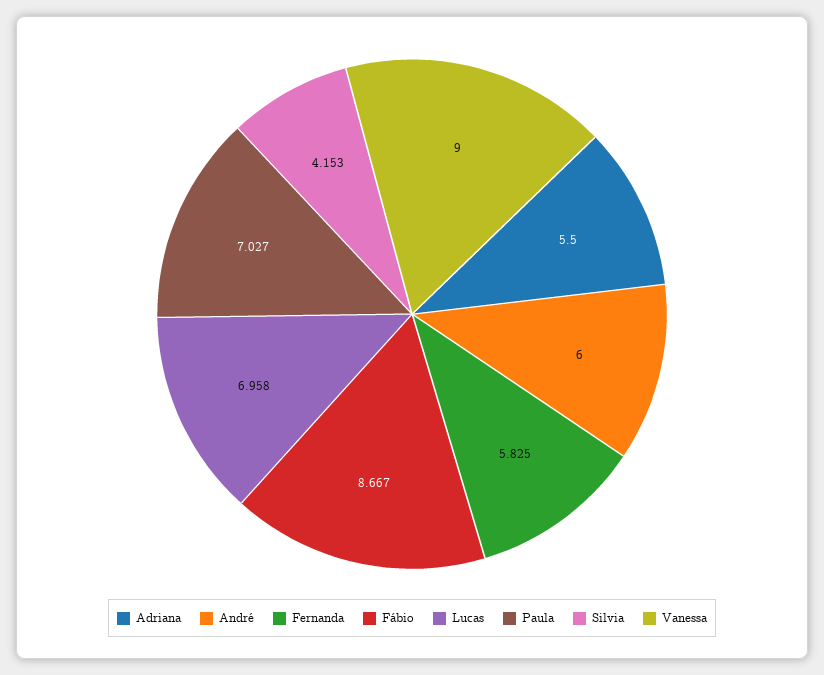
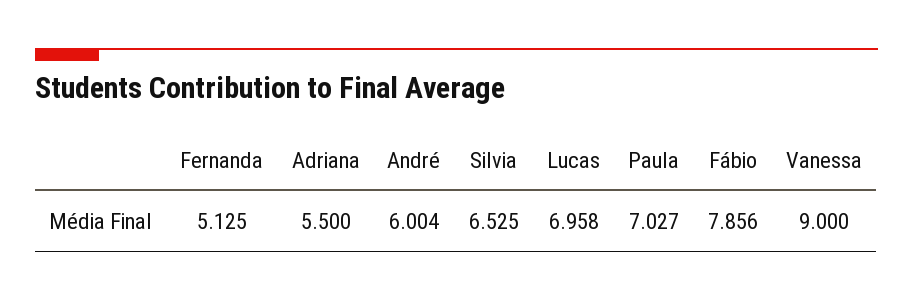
  {
    "Adriana": 5.5,
-   "André": 6,
+   "André": 6.004,
-   "Fernanda": 5.825,
+   "Fernanda": 5.125,
-   "Fábio": 8.667,
+   "Fábio": 7.856,
    "Lucas": 6.958,
    "Paula": 7.027,
-   "Silvia": 4.153,
+   "Silvia": 6.525,
    "Vanessa": 9
  }

